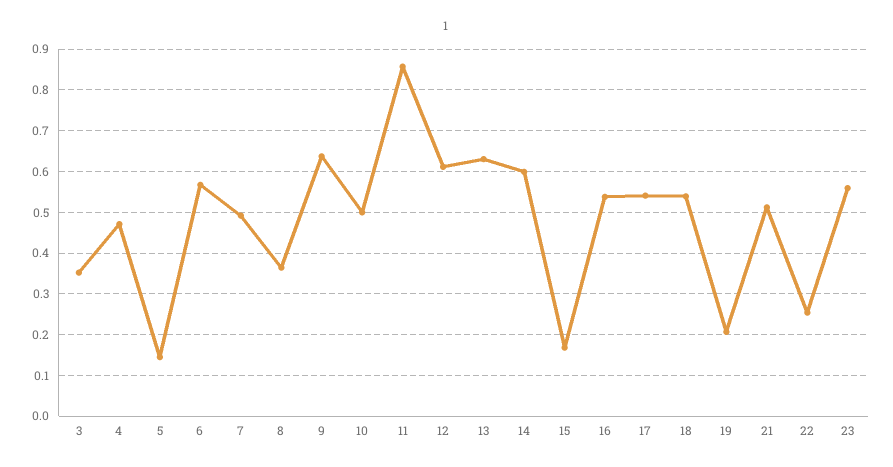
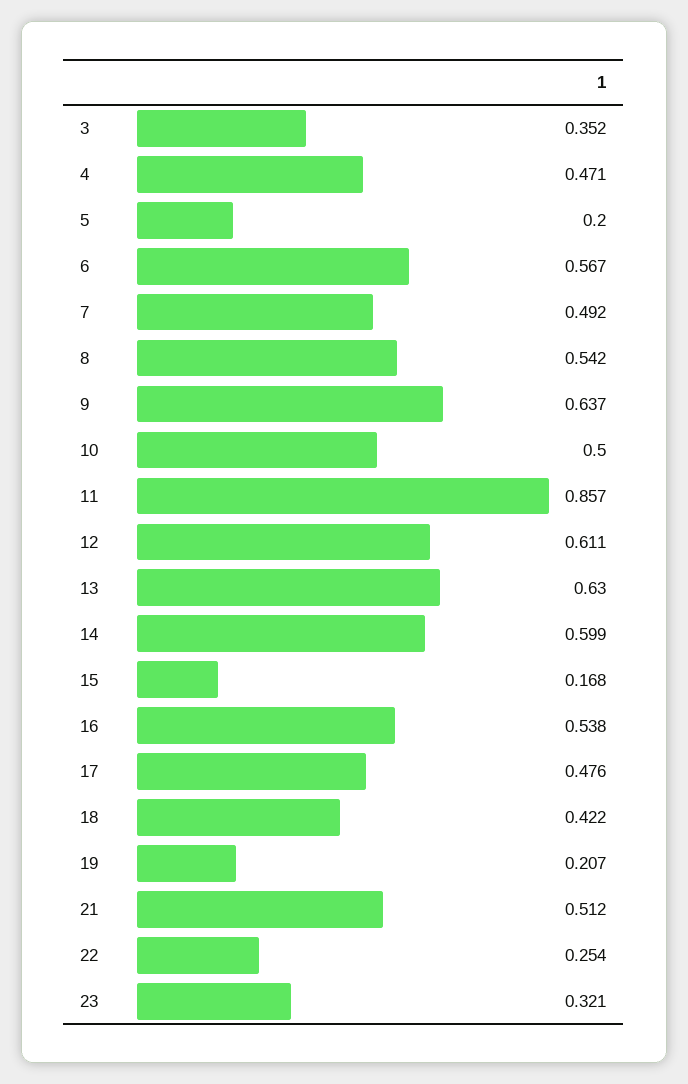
  {
    "3": 0.352,
    "4": 0.471,
-   "5": 0.14,
+   "5": 0.2,
    "6": 0.567,
    "7": 0.492,
-   "8": 0.36,
+   "8": 0.542,
    "9": 0.637,
    "10": 0.5,
    "11": 0.857,
    "12": 0.611,
    "13": 0.63,
    "14": 0.599,
    "15": 0.168,
    "16": 0.538,
-   "17": 0.54,
+   "17": 0.476,
-   "18": 0.54,
+   "18": 0.422,
    "19": 0.207,
    "21": 0.512,
    "22": 0.254,
-   "23": 0.56
+   "23": 0.321
  }

